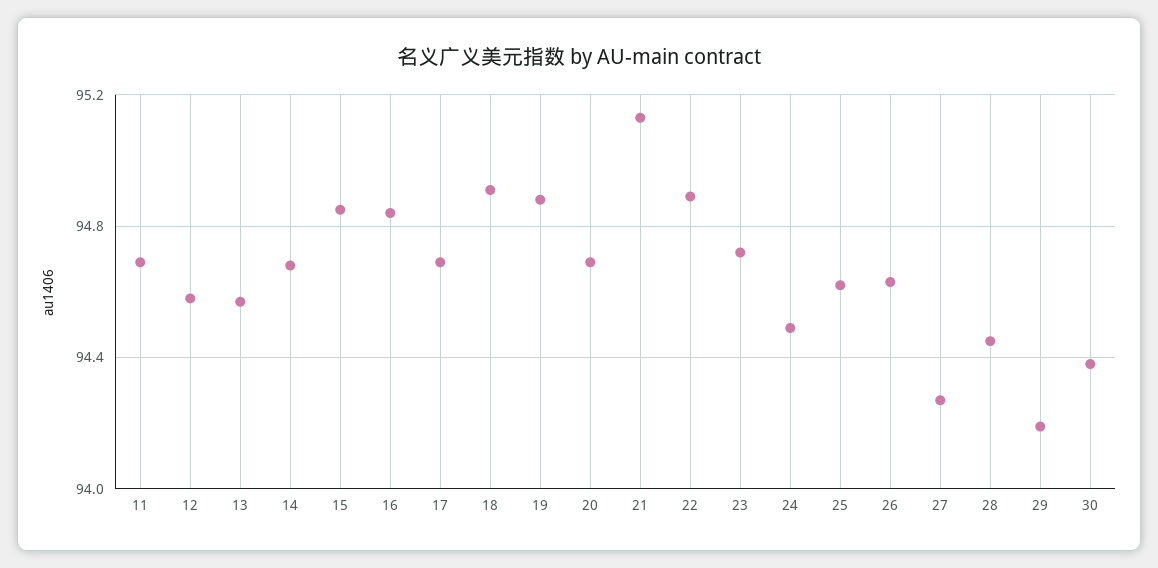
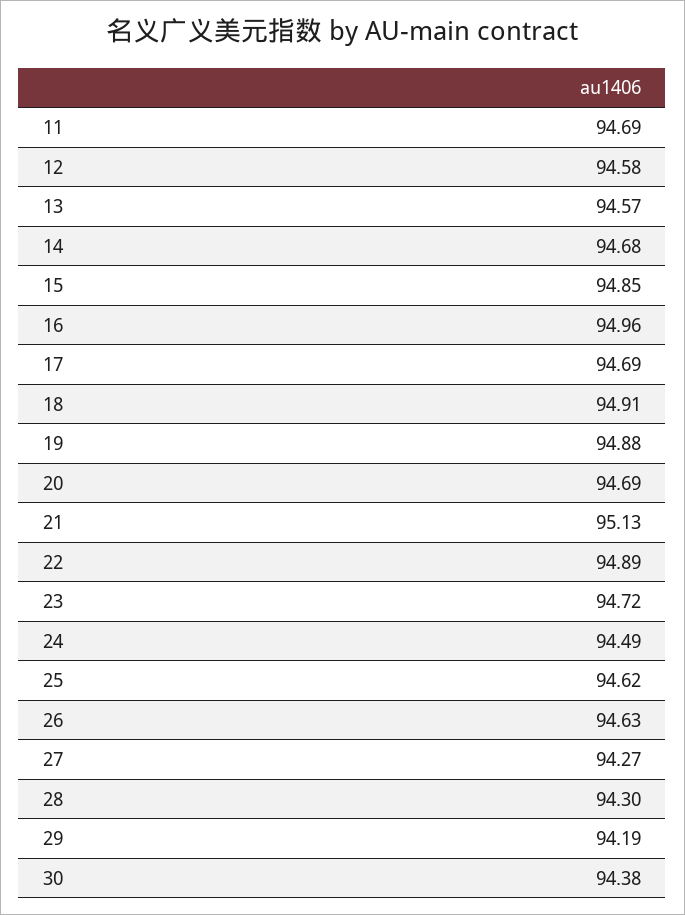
  {
    "11": 94.69,
    "12": 94.58,
    "13": 94.57,
    "14": 94.68,
    "15": 94.85,
-   "16": 94.85,
+   "16": 94.96,
    "17": 94.69,
    "18": 94.91,
    "19": 94.88,
    "20": 94.69,
    "21": 95.13,
    "22": 94.89,
    "23": 94.72,
    "24": 94.49,
    "25": 94.62,
    "26": 94.63,
    "27": 94.27,
-   "28": 94.45,
+   "28": 94.3,
    "29": 94.19,
    "30": 94.38
  }

